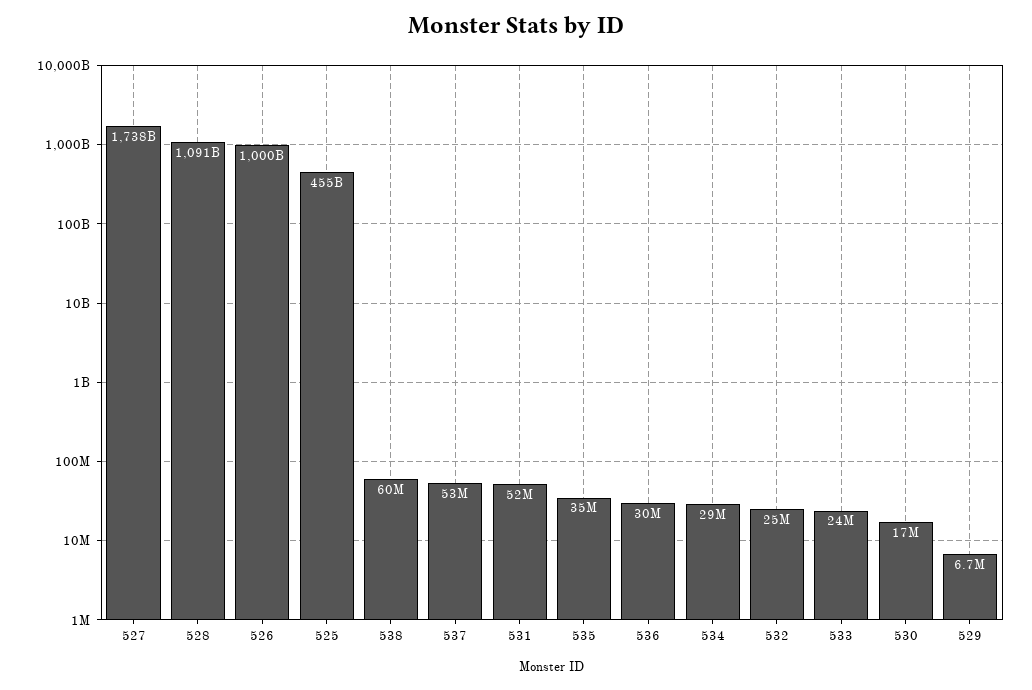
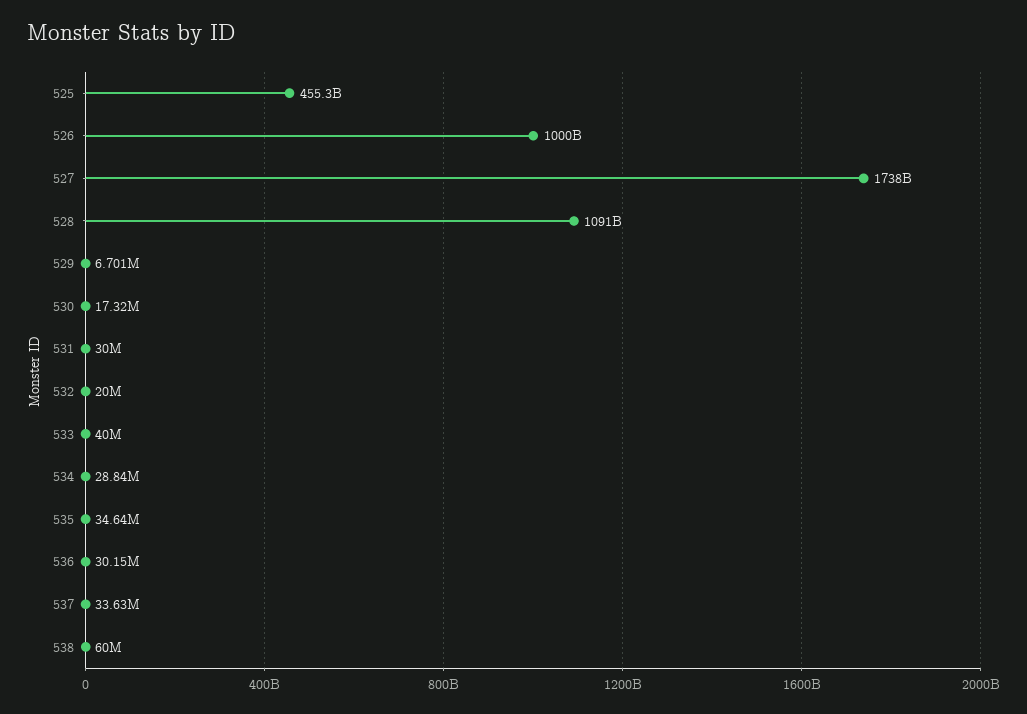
  {
    "527": 1738000000000,
    "528": 1091000000000,
    "526": 1000000000000,
    "525": 455300000000,
    "538": 60000000,
-   "537": 53000000,
+   "537": 33630000,
-   "531": 52000000,
+   "531": 30000000,
    "535": 34640000,
    "536": 30150000,
    "534": 28840000,
-   "532": 25000000,
+   "532": 20000000,
-   "533": 24000000,
+   "533": 40000000,
    "530": 17320000,
    "529": 6701000
  }

